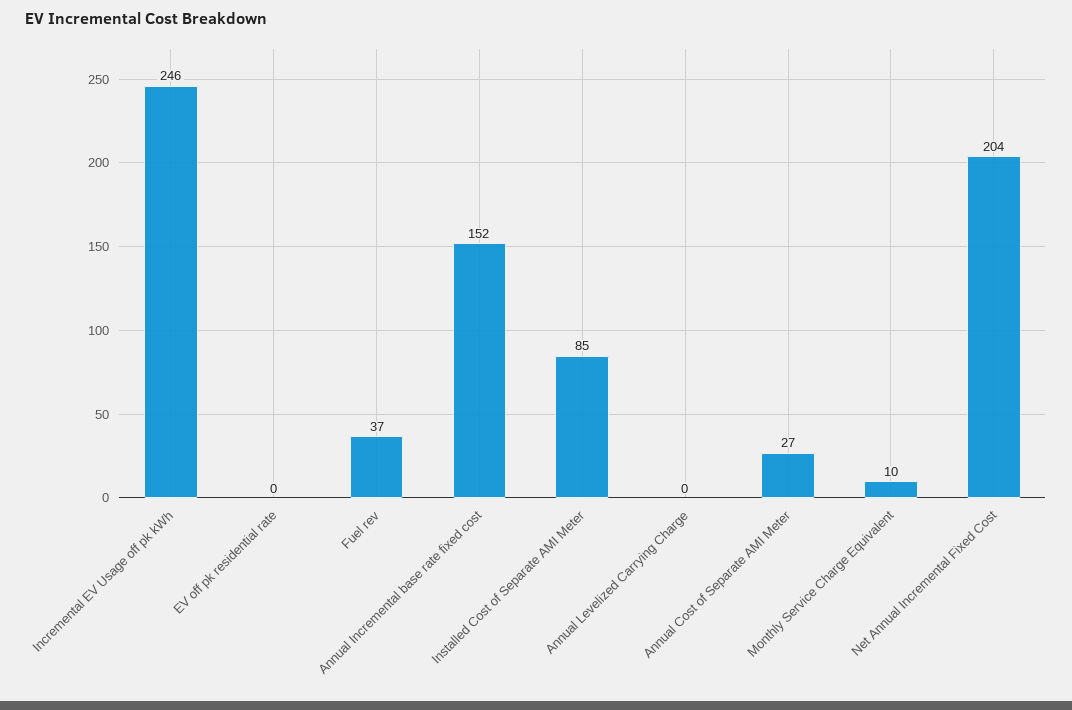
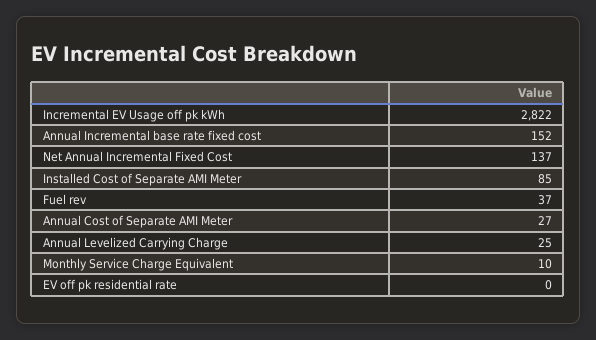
  {
-   "Incremental EV Usage off pk kWh": 246,
+   "Incremental EV Usage off pk kWh": 2822,
    "EV off pk residential rate": 0,
    "Fuel rev": 37,
    "Annual Incremental base rate fixed cost": 152,
    "Installed Cost of Separate AMI Meter": 85,
-   "Annual Levelized Carrying Charge": 0,
+   "Annual Levelized Carrying Charge": 25,
    "Annual Cost of Separate AMI Meter": 27,
    "Monthly Service Charge Equivalent": 10,
-   "Net Annual Incremental Fixed Cost": 204
+   "Net Annual Incremental Fixed Cost": 137
  }

